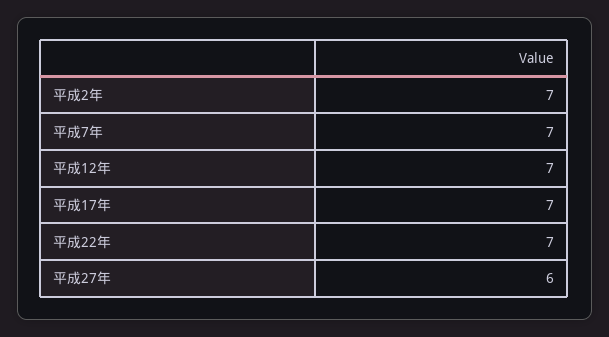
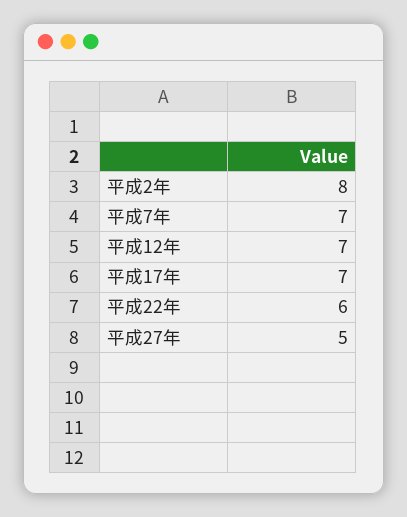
  {
-   "平成2年": 7,
+   "平成2年": 8,
    "平成7年": 7,
    "平成12年": 7,
    "平成17年": 7,
-   "平成22年": 7,
+   "平成22年": 6,
-   "平成27年": 6
+   "平成27年": 5
  }

